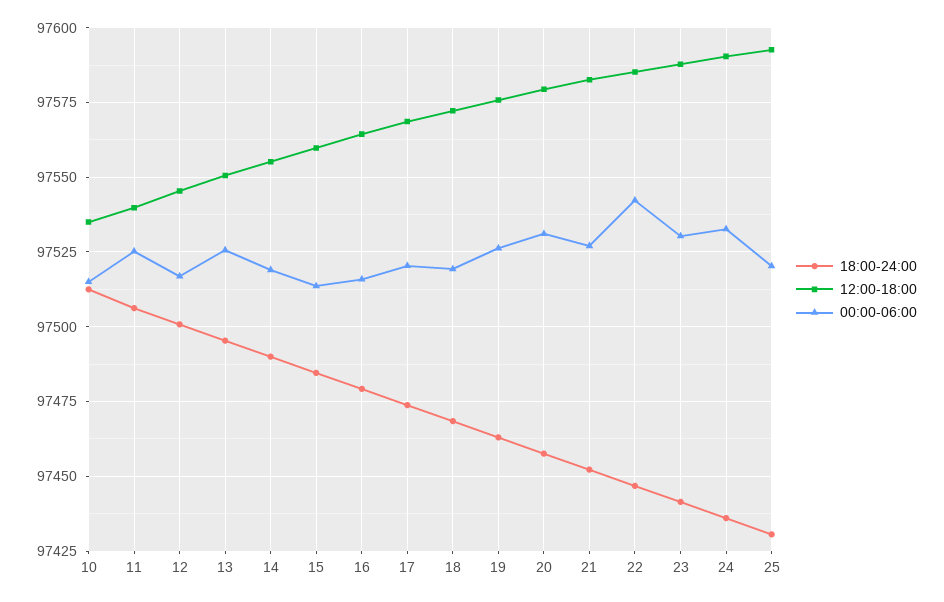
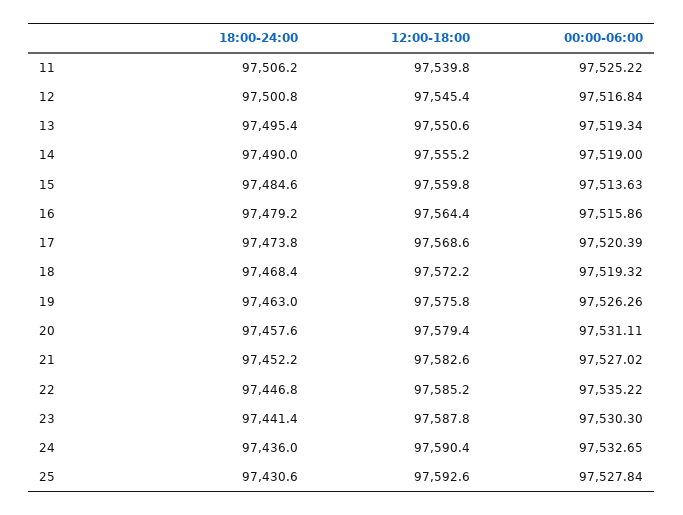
  {
    "18:00-24:00": {
-     "10": 97512.5,
      "11": 97506.2,
      "12": 97500.8,
      "13": 97495.4,
      "14": 97490,
      "15": 97484.6,
      "16": 97479.2,
      "17": 97473.8,
      "18": 97468.4,
      "19": 97463,
      "20": 97457.6,
      "21": 97452.2,
      "22": 97446.8,
      "23": 97441.4,
      "24": 97436,
      "25": 97430.6
    },
    "12:00-18:00": {
-     "10": 97535,
      "11": 97539.8,
      "12": 97545.4,
      "13": 97550.6,
      "14": 97555.2,
      "15": 97559.8,
      "16": 97564.4,
      "17": 97568.6,
      "18": 97572.2,
      "19": 97575.8,
      "20": 97579.4,
      "21": 97582.6,
      "22": 97585.2,
      "23": 97587.8,
      "24": 97590.4,
      "25": 97592.6
    },
    "00:00-06:00": {
-     "10": 97515,
      "11": 97525.22,
      "12": 97516.84,
-     "13": 97525,
+     "13": 97519.34,
      "14": 97519,
      "15": 97513.63,
      "16": 97515.86,
      "17": 97520.39,
      "18": 97519.32,
      "19": 97526.26,
      "20": 97531.11,
      "21": 97527.02,
-     "22": 97542.5,
+     "22": 97535.22,
      "23": 97530.3,
      "24": 97532.65,
-     "25": 97520
+     "25": 97527.84
    }
  }

